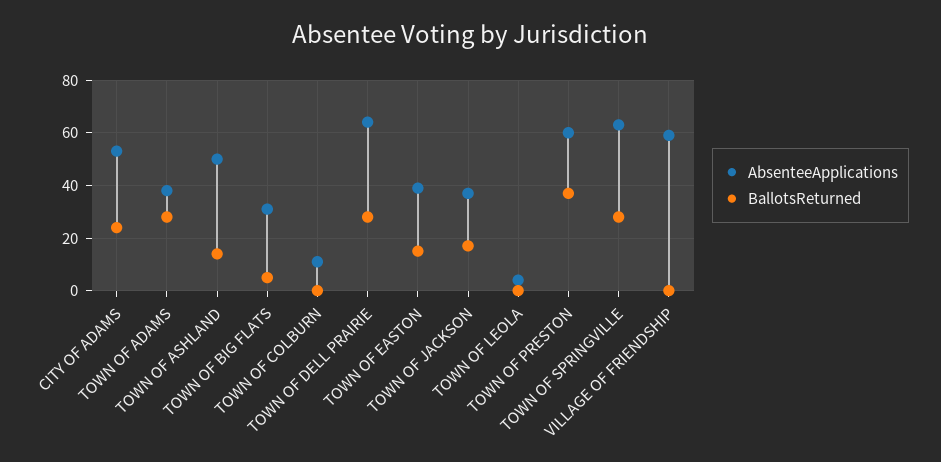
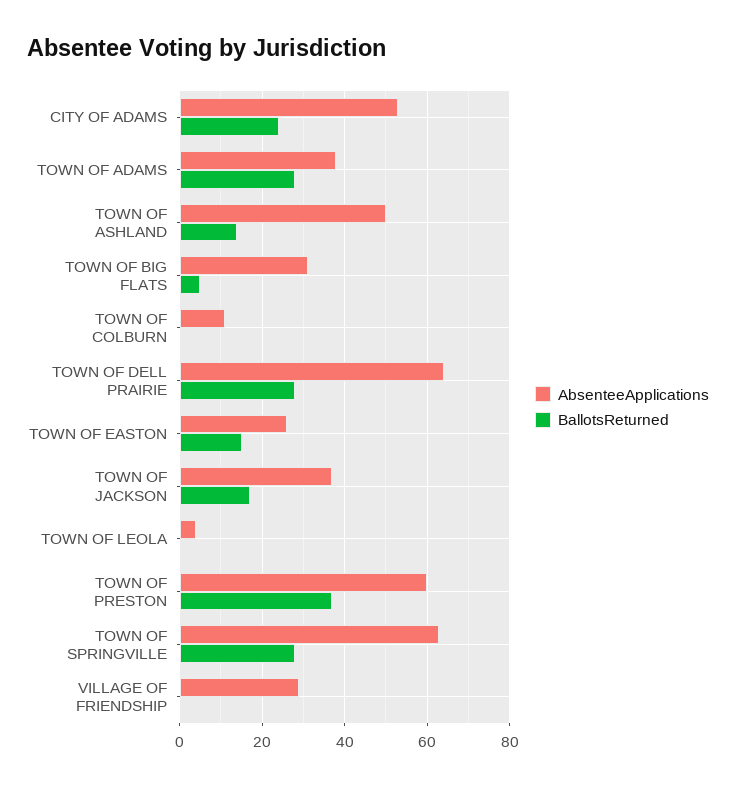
  {
    "AbsenteeApplications": {
      "CITY OF ADAMS": 55,
      "TOWN OF ADAMS": 40,
      "TOWN OF ASHLAND": 50,
      "TOWN OF BIG FLATS": 30,
      "TOWN OF COLBURN": 10,
      "TOWN OF DELL PRAIRIE": 65,
-     "TOWN OF EASTON": 40,
+     "TOWN OF EASTON": 25,
      "TOWN OF JACKSON": 35,
      "TOWN OF LEOLA": 5,
      "TOWN OF PRESTON": 60,
      "TOWN OF SPRINGVILLE": 65,
-     "VILLAGE OF FRIENDSHIP": 60
+     "VILLAGE OF FRIENDSHIP": 30
    },
    "BallotsReturned": {
      "CITY OF ADAMS": 25,
      "TOWN OF ADAMS": 30,
      "TOWN OF ASHLAND": 15,
      "TOWN OF BIG FLATS": 5,
      "TOWN OF COLBURN": 0,
      "TOWN OF DELL PRAIRIE": 30,
      "TOWN OF EASTON": 15,
      "TOWN OF JACKSON": 15,
      "TOWN OF LEOLA": 0,
      "TOWN OF PRESTON": 35,
      "TOWN OF SPRINGVILLE": 30,
      "VILLAGE OF FRIENDSHIP": 0
    }
  }

